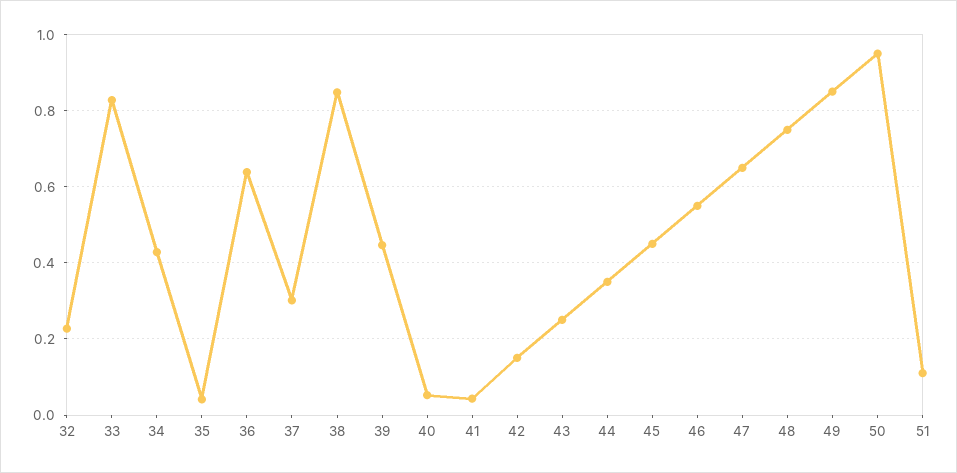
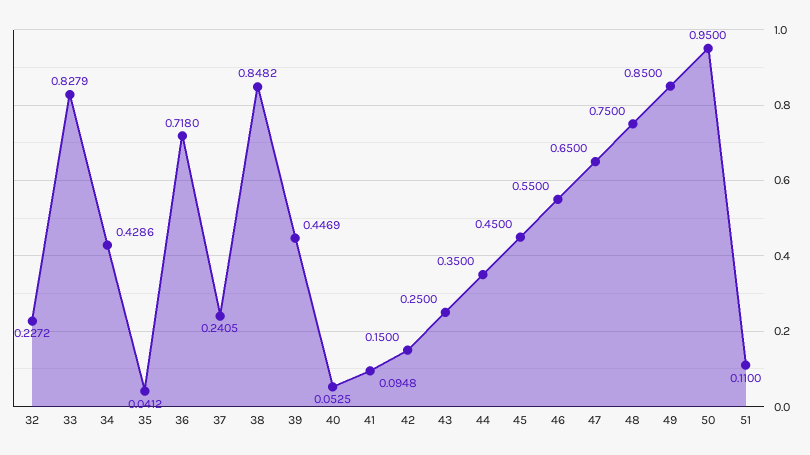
  {
    "32": 0.2272,
    "33": 0.8279,
    "34": 0.4286,
    "35": 0.0412,
-   "36": 0.64,
+   "36": 0.718,
-   "37": 0.3,
+   "37": 0.2405,
    "38": 0.8482,
    "39": 0.4469,
    "40": 0.0525,
-   "41": 0.04,
+   "41": 0.0948,
    "42": 0.15,
    "43": 0.25,
    "44": 0.35,
    "45": 0.45,
    "46": 0.55,
    "47": 0.65,
    "48": 0.75,
    "49": 0.85,
    "50": 0.95,
    "51": 0.11
  }

